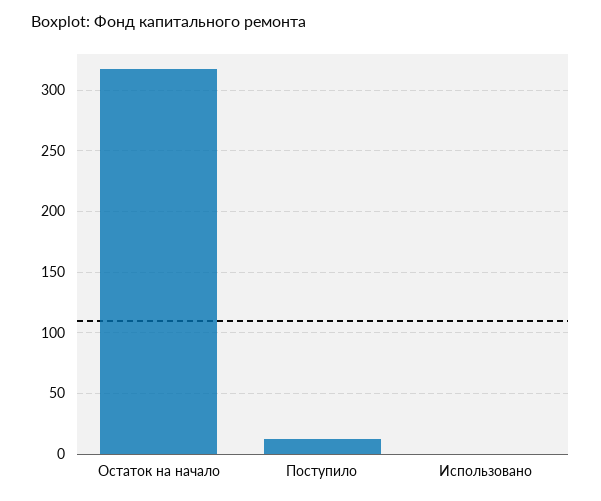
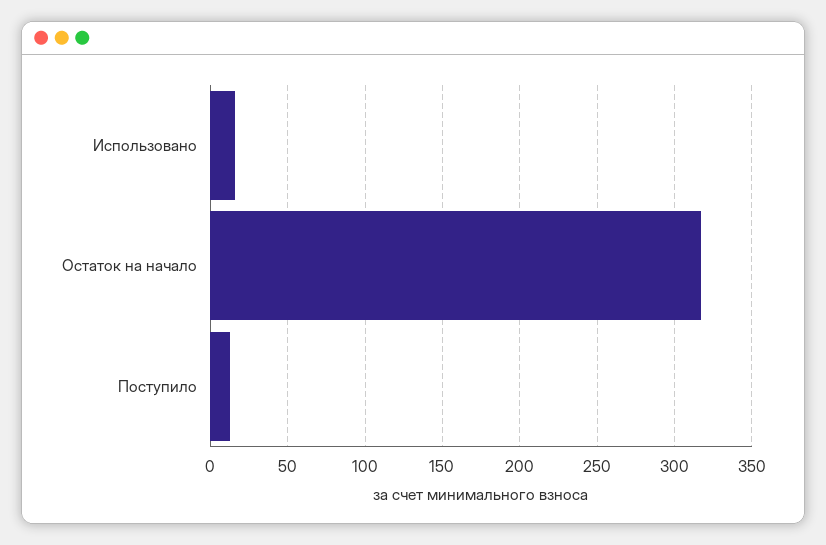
  {
    "Остаток на начало": 315,
    "Поступило": 10,
-   "Использовано": 0
+   "Использовано": 15
  }

